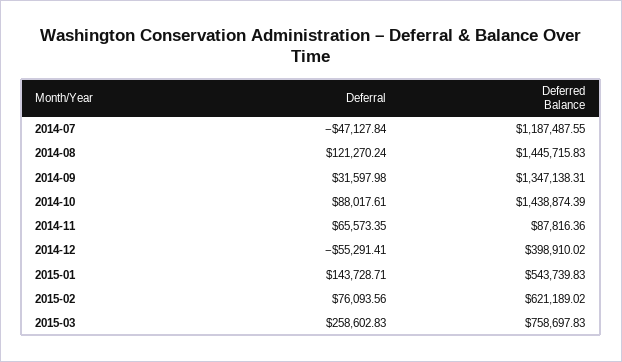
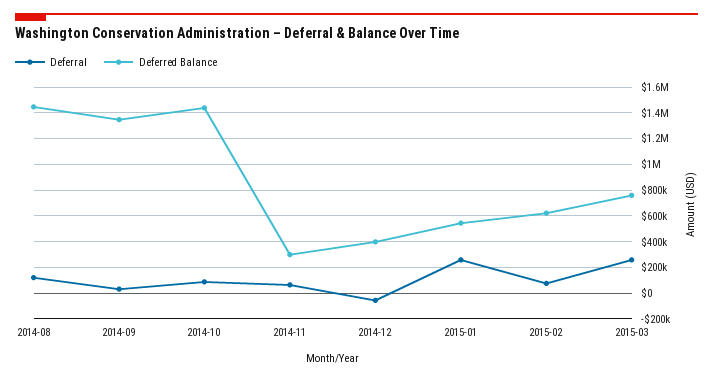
  {
    "Deferral": {
-     "2014-07": -47127.84,
      "2014-08": 121270.24,
      "2014-09": 31597.98,
      "2014-10": 88017.61,
      "2014-11": 65573.35,
      "2014-12": -55291.41,
-     "2015-01": 143728.71,
+     "2015-01": 250000,
      "2015-02": 76093.56,
      "2015-03": 258602.83
    },
    "Deferred Balance": {
-     "2014-07": 1187487.55,
      "2014-08": 1445715.83,
      "2014-09": 1347138.31,
      "2014-10": 1438874.39,
-     "2014-11": 87816.36,
+     "2014-11": 300000,
      "2014-12": 398910.02,
      "2015-01": 543739.83,
      "2015-02": 621189.02,
      "2015-03": 758697.83
    }
  }

